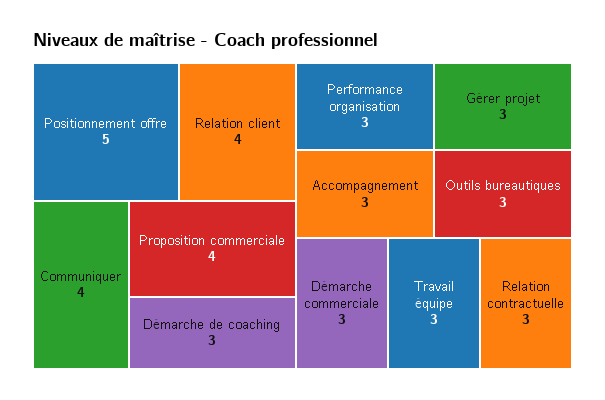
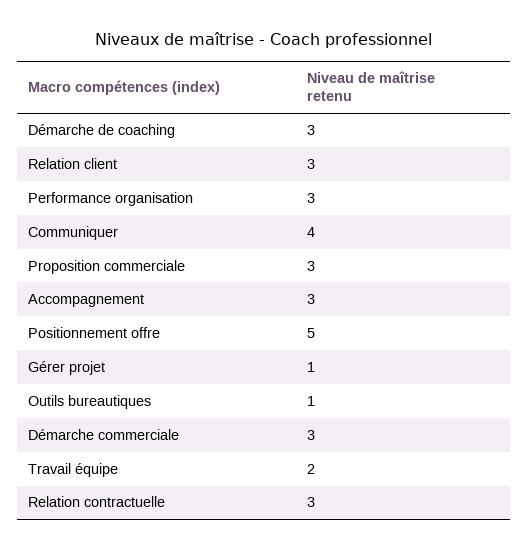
  {
    "Positionnement offre": 5,
-   "Relation client": 4,
+   "Relation client": 3,
    "Communiquer": 4,
-   "Proposition commerciale": 4,
+   "Proposition commerciale": 3,
    "Démarche de coaching": 3,
    "Performance organisation": 3,
    "Accompagnement": 3,
-   "Gérer projet": 3,
+   "Gérer projet": 1,
-   "Outils bureautiques": 3,
+   "Outils bureautiques": 1,
    "Démarche commerciale": 3,
-   "Travail équipe": 3,
+   "Travail équipe": 2,
    "Relation contractuelle": 3
  }

